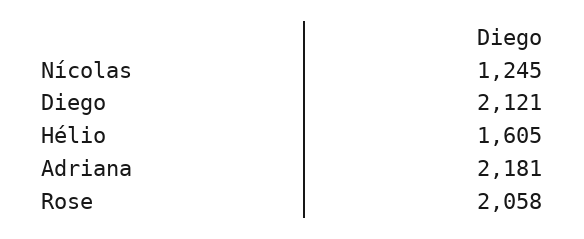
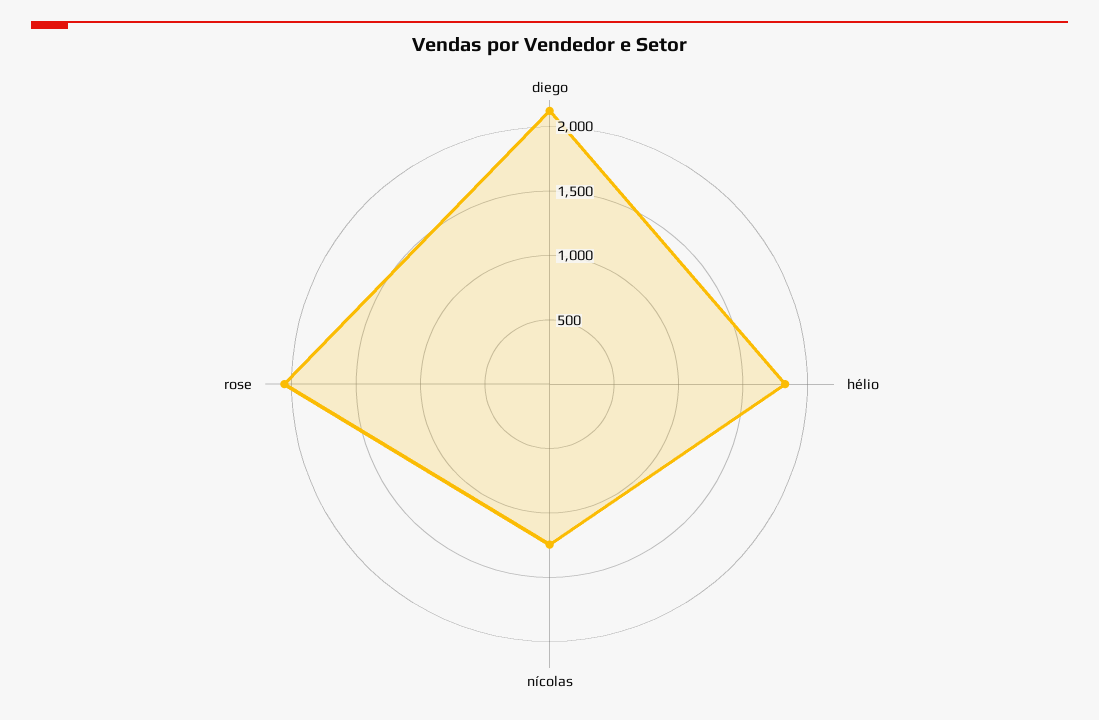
  {
    "Nícolas": 1245,
    "Diego": 2121,
-   "Hélio": 1605,
+   "Hélio": 1800,
-   "Adriana": 2181,
    "Rose": 2058
  }

